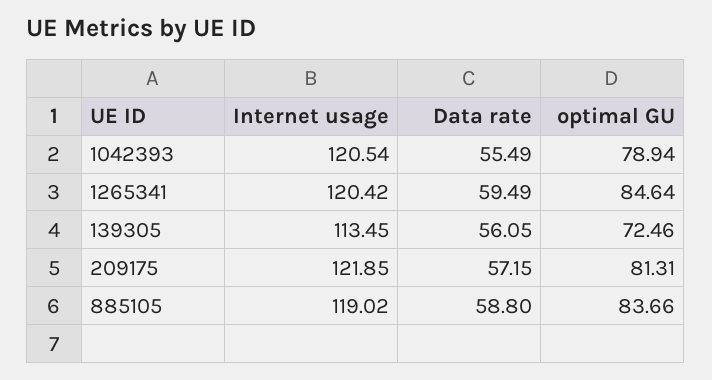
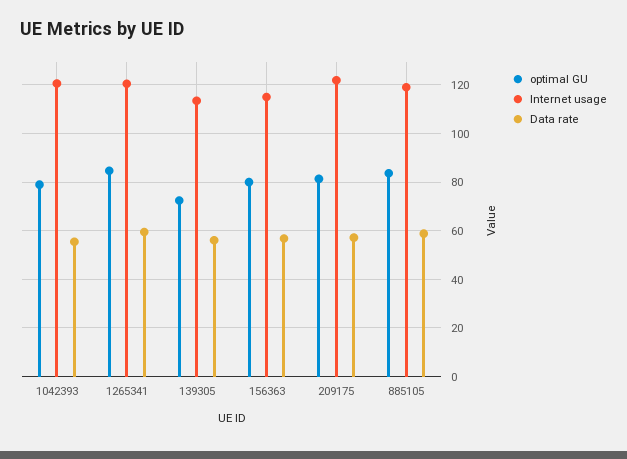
  {
    "Internet usage": {
      "1042393": 120.54,
      "1265341": 120.42,
      "139305": 113.45,
      "209175": 121.85,
-     "885105": 119.02
+     "885105": 119.02,
+     "156363": 115
    },
    "Data rate": {
      "1042393": 55.49,
      "1265341": 59.49,
      "139305": 56.05,
      "209175": 57.15,
-     "885105": 58.8
+     "885105": 58.8,
+     "156363": 57.5
    },
    "optimal GU": {
      "1042393": 78.94,
      "1265341": 84.64,
      "139305": 72.46,
      "209175": 81.31,
-     "885105": 83.66
+     "885105": 83.66,
+     "156363": 80
    }
  }

